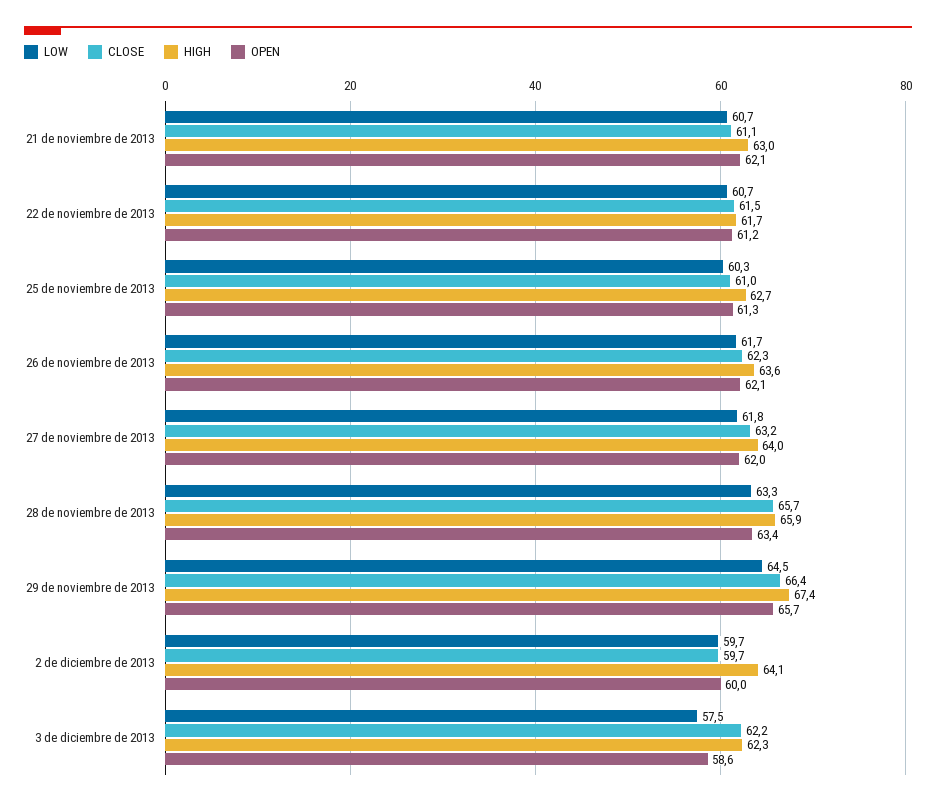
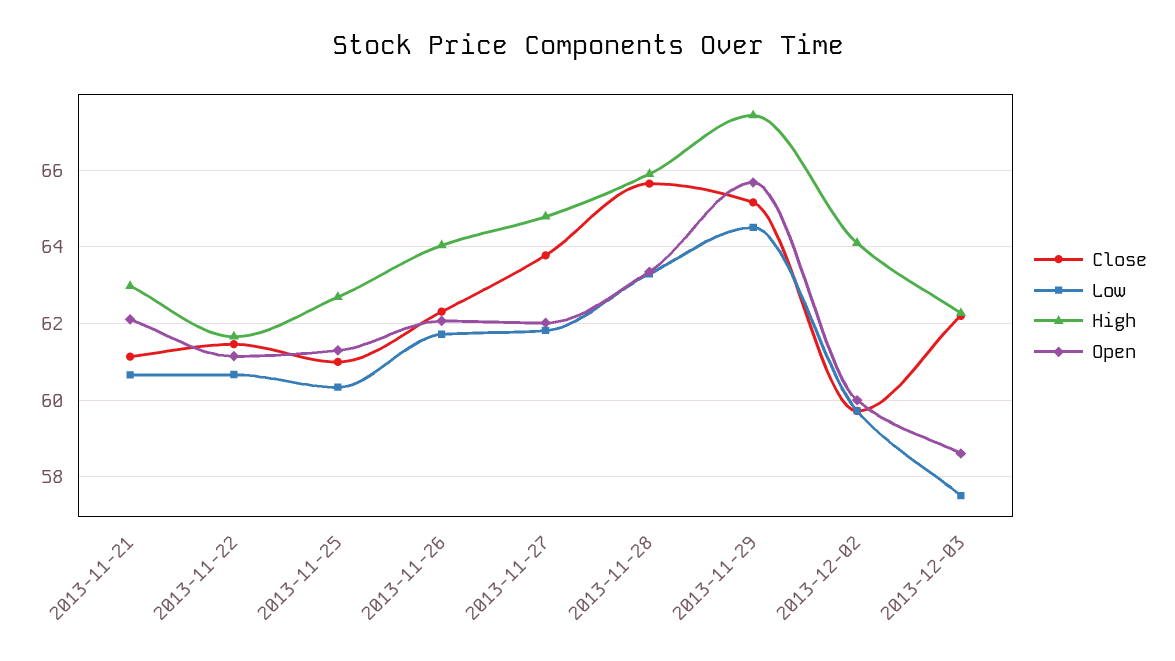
  {
    "LOW": {
      "21 de noviembre de 2013": 60.7,
      "22 de noviembre de 2013": 60.7,
      "25 de noviembre de 2013": 60.3,
      "26 de noviembre de 2013": 61.7,
      "27 de noviembre de 2013": 61.8,
      "28 de noviembre de 2013": 63.3,
      "29 de noviembre de 2013": 64.5,
      "2 de diciembre de 2013": 59.7,
      "3 de diciembre de 2013": 57.5
    },
    "CLOSE": {
      "21 de noviembre de 2013": 61.1,
      "22 de noviembre de 2013": 61.5,
      "25 de noviembre de 2013": 61,
      "26 de noviembre de 2013": 62.3,
-     "27 de noviembre de 2013": 63.2,
+     "27 de noviembre de 2013": 63.8,
      "28 de noviembre de 2013": 65.7,
-     "29 de noviembre de 2013": 66.4,
+     "29 de noviembre de 2013": 65.2,
      "2 de diciembre de 2013": 59.7,
      "3 de diciembre de 2013": 62.2
    },
    "HIGH": {
      "21 de noviembre de 2013": 63,
      "22 de noviembre de 2013": 61.7,
      "25 de noviembre de 2013": 62.7,
-     "26 de noviembre de 2013": 63.6,
+     "26 de noviembre de 2013": 64,
-     "27 de noviembre de 2013": 64,
+     "27 de noviembre de 2013": 64.8,
      "28 de noviembre de 2013": 65.9,
      "29 de noviembre de 2013": 67.4,
      "2 de diciembre de 2013": 64.1,
      "3 de diciembre de 2013": 62.3
    },
    "OPEN": {
      "21 de noviembre de 2013": 62.1,
      "22 de noviembre de 2013": 61.2,
      "25 de noviembre de 2013": 61.3,
      "26 de noviembre de 2013": 62.1,
      "27 de noviembre de 2013": 62,
      "28 de noviembre de 2013": 63.4,
      "29 de noviembre de 2013": 65.7,
      "2 de diciembre de 2013": 60,
      "3 de diciembre de 2013": 58.6
    }
  }

